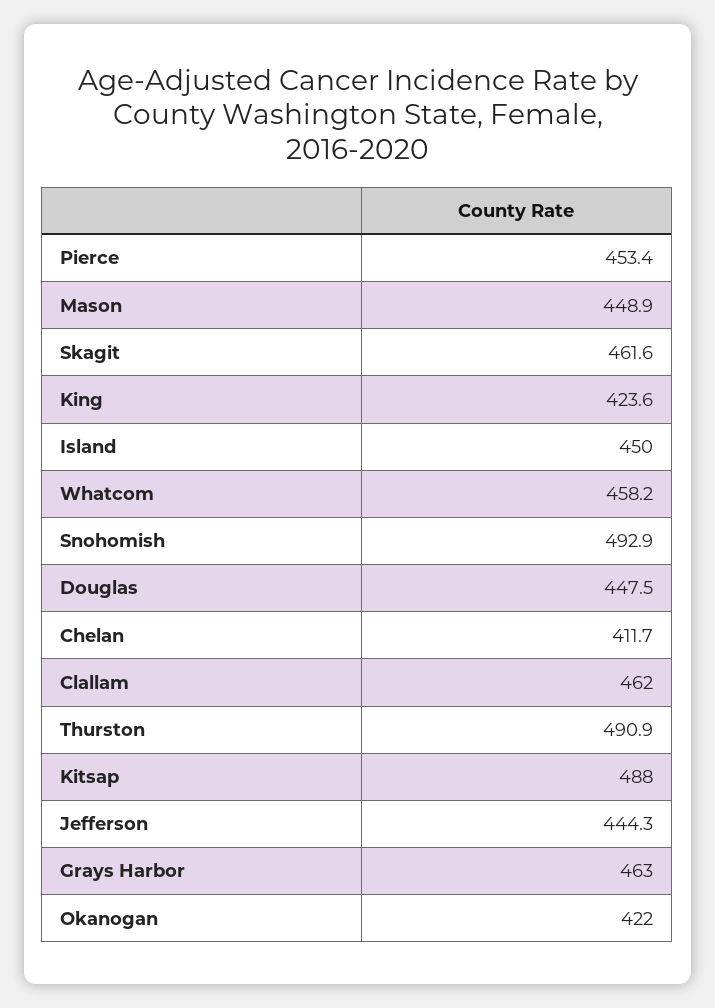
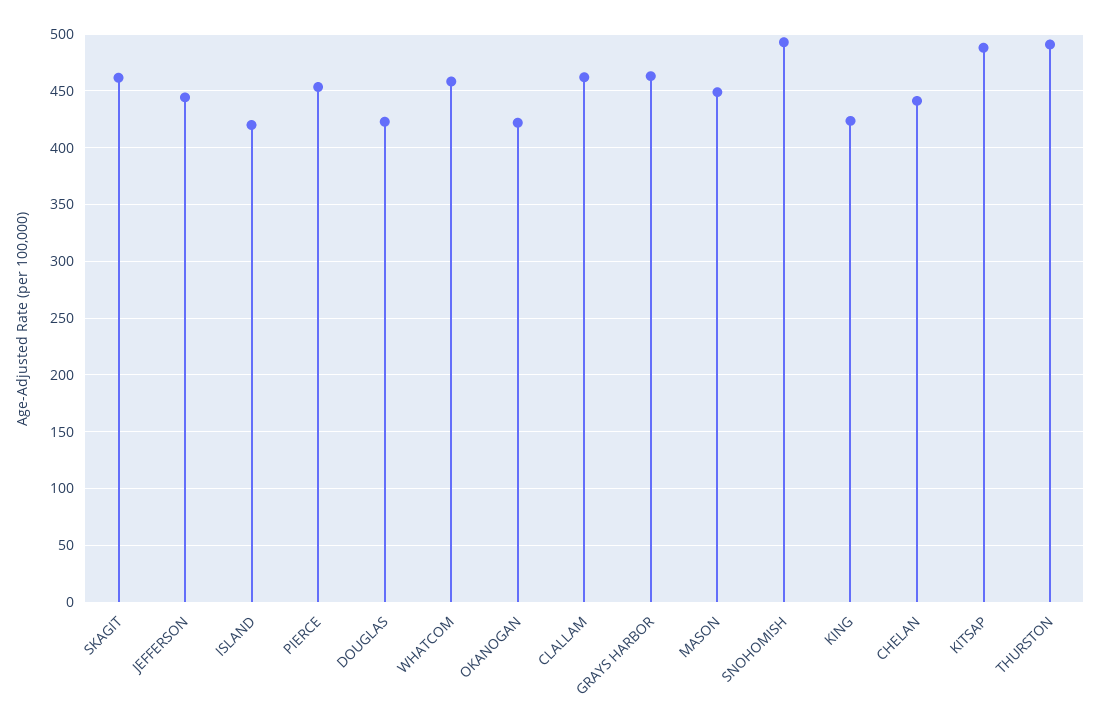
  {
    "Pierce": 453.4,
    "Mason": 448.9,
    "Skagit": 461.6,
    "King": 423.6,
-   "Island": 450,
+   "Island": 420,
    "Whatcom": 458.2,
    "Snohomish": 492.9,
-   "Douglas": 447.5,
+   "Douglas": 420,
-   "Chelan": 411.7,
+   "Chelan": 440,
    "Clallam": 462,
    "Thurston": 490.9,
    "Kitsap": 488,
    "Jefferson": 444.3,
    "Grays Harbor": 463,
    "Okanogan": 422
  }

